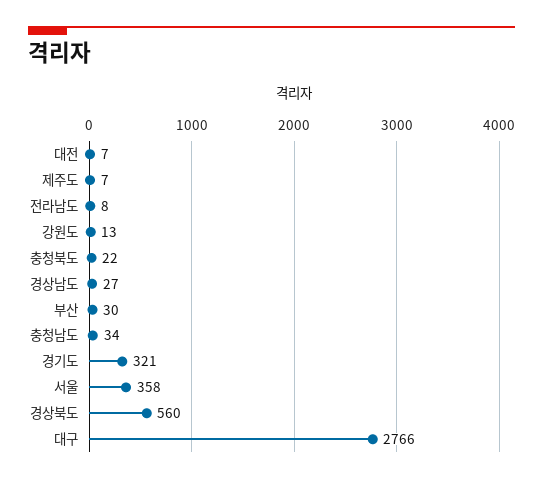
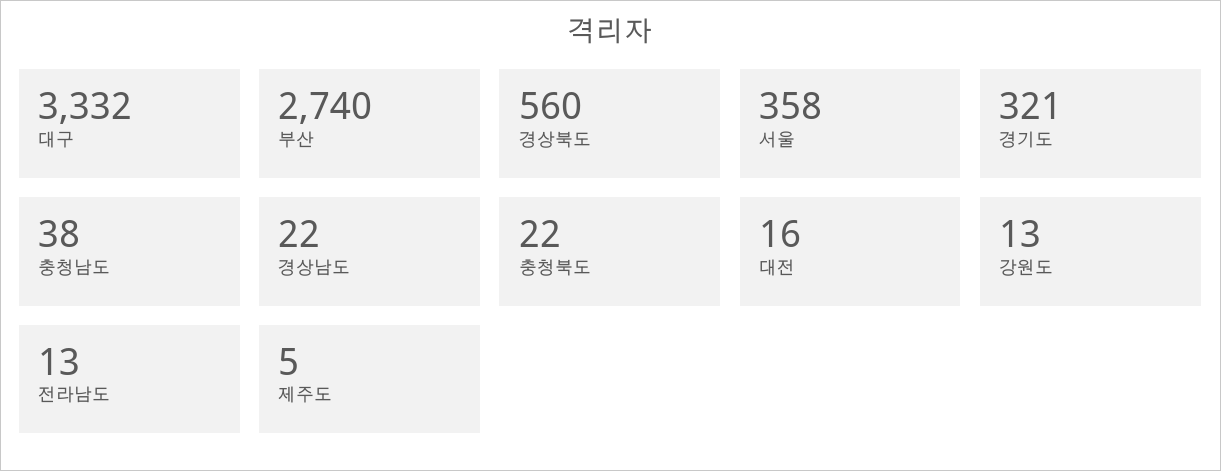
  {
-   "대전": 7,
+   "대전": 16,
-   "제주도": 7,
+   "제주도": 5,
-   "전라남도": 8,
+   "전라남도": 13,
    "강원도": 13,
    "충청북도": 22,
-   "경상남도": 27,
+   "경상남도": 22,
-   "부산": 30,
+   "부산": 2740,
-   "충청남도": 34,
+   "충청남도": 38,
    "경기도": 321,
    "서울": 358,
    "경상북도": 560,
-   "대구": 2766
+   "대구": 3332
  }

